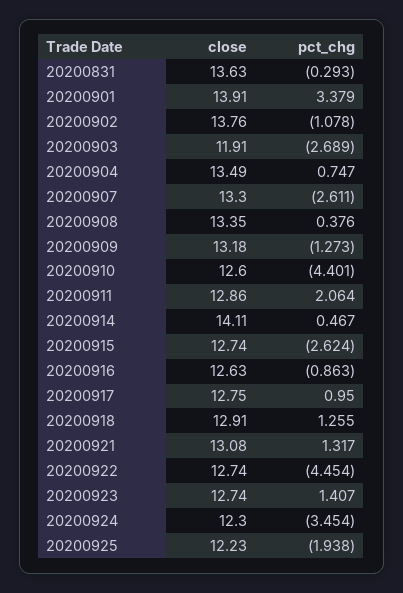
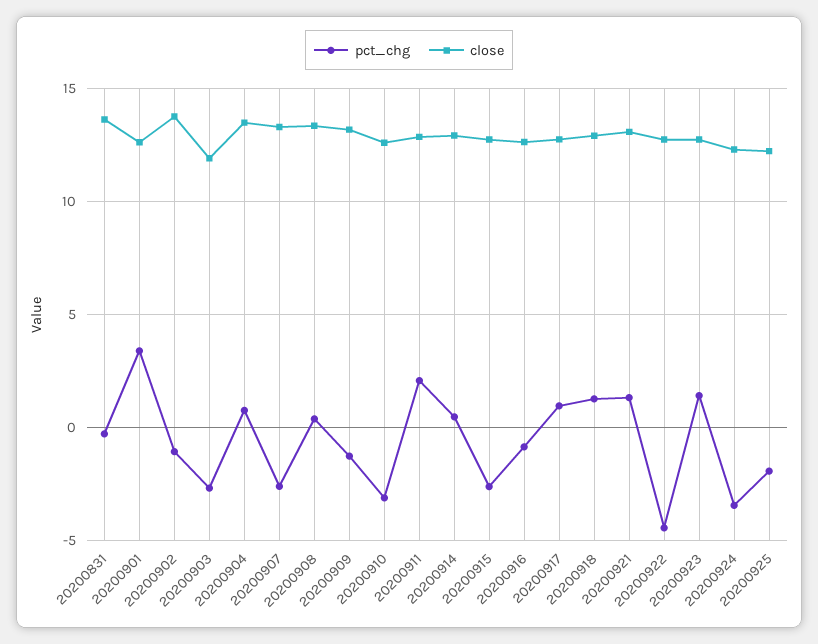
  {
    "close": {
      "20200831": 13.63,
-     "20200901": 13.91,
+     "20200901": 12.5,
      "20200902": 13.76,
      "20200903": 11.91,
      "20200904": 13.49,
      "20200907": 13.3,
      "20200908": 13.35,
      "20200909": 13.18,
      "20200910": 12.6,
      "20200911": 12.86,
-     "20200914": 14.11,
+     "20200914": 13,
      "20200915": 12.74,
      "20200916": 12.63,
      "20200917": 12.75,
      "20200918": 12.91,
      "20200921": 13.08,
      "20200922": 12.74,
      "20200923": 12.74,
      "20200924": 12.3,
      "20200925": 12.23
    },
    "pct_chg": {
      "20200831": -0.293,
      "20200901": 3.379,
      "20200902": -1.078,
      "20200903": -2.689,
      "20200904": 0.747,
      "20200907": -2.611,
      "20200908": 0.376,
      "20200909": -1.273,
-     "20200910": -4.401,
+     "20200910": -3,
      "20200911": 2.064,
      "20200914": 0.467,
      "20200915": -2.624,
      "20200916": -0.863,
      "20200917": 0.95,
      "20200918": 1.255,
      "20200921": 1.317,
      "20200922": -4.454,
      "20200923": 1.407,
      "20200924": -3.454,
      "20200925": -1.938
    }
  }

